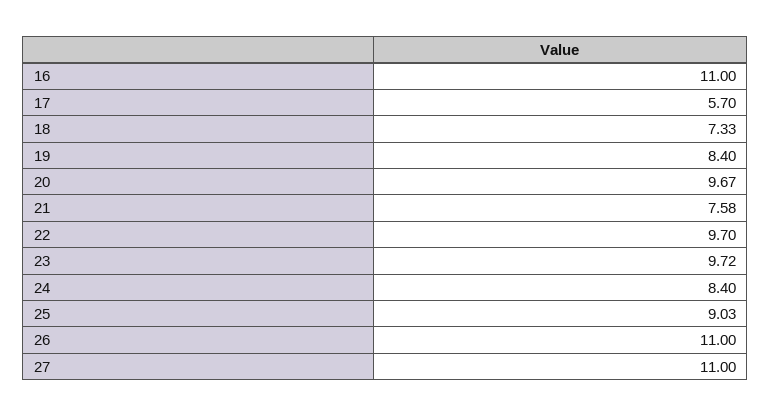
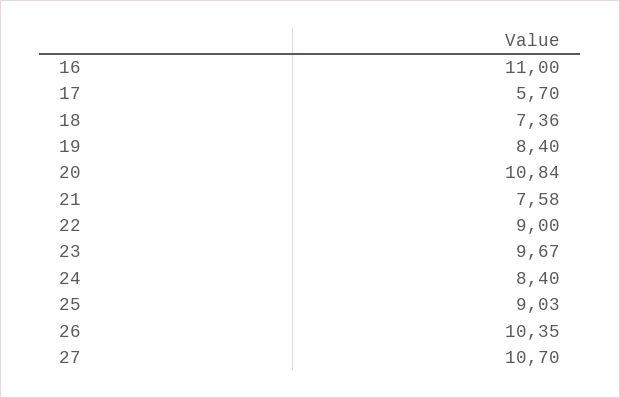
  {
    "16": 11,
    "17": 5.7,
-   "18": 7.33,
+   "18": 7.36,
    "19": 8.4,
-   "20": 9.67,
+   "20": 10.84,
    "21": 7.58,
-   "22": 9.7,
+   "22": 9,
-   "23": 9.72,
+   "23": 9.67,
    "24": 8.4,
    "25": 9.03,
-   "26": 11,
+   "26": 10.35,
-   "27": 11
+   "27": 10.7
  }

